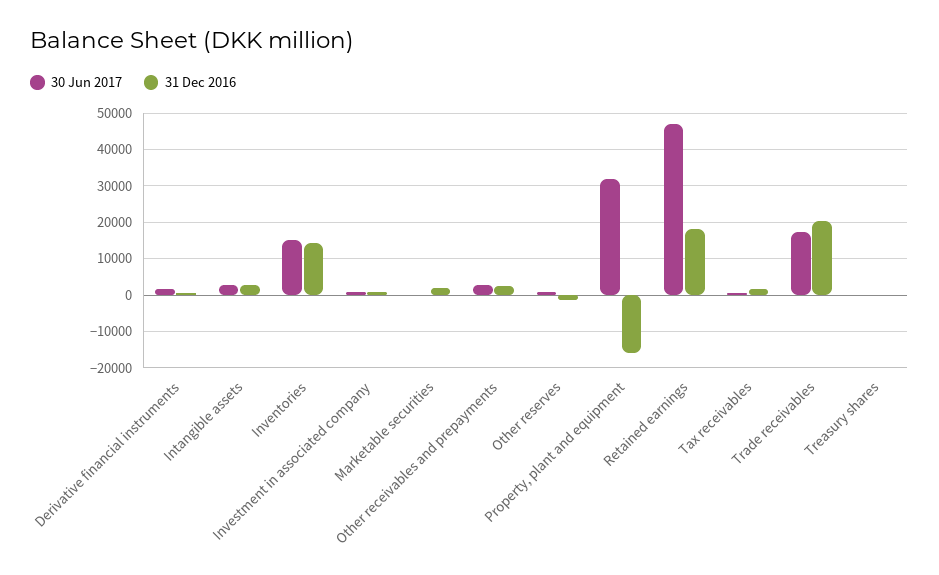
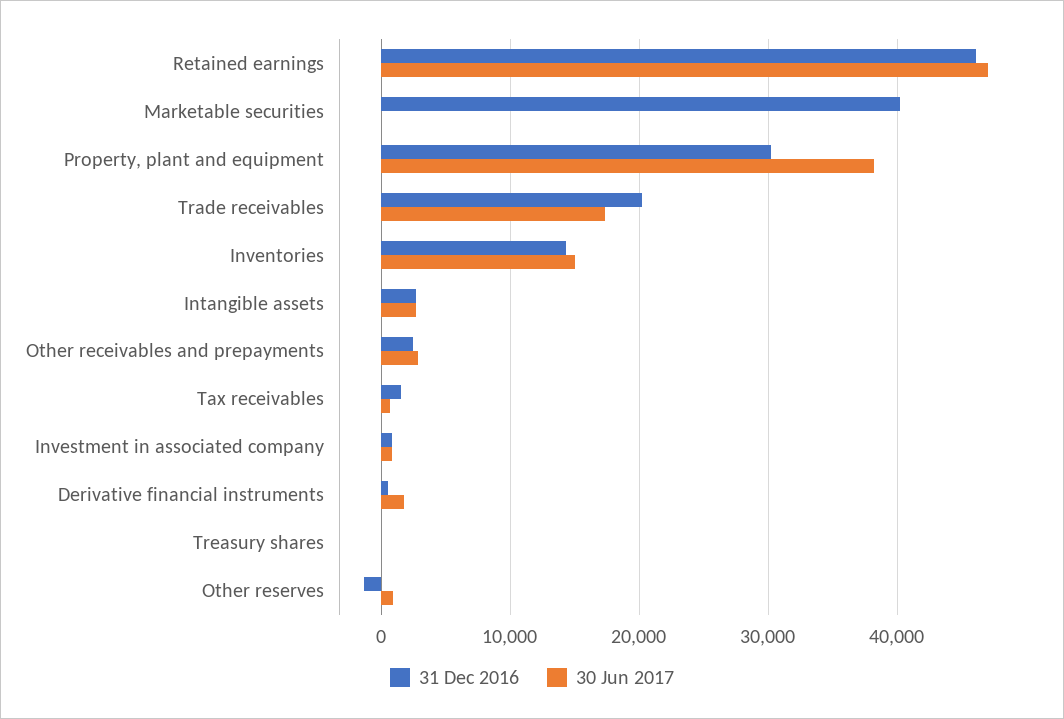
  {
    "30 Jun 2017": {
      "Derivative financial instruments": 2000,
      "Intangible assets": 3000,
      "Inventories": 15000,
      "Investment in associated company": 1000,
      "Marketable securities": 0,
      "Other receivables and prepayments": 3000,
      "Other reserves": 1000,
-     "Property, plant and equipment": 32000,
+     "Property, plant and equipment": 38000,
      "Retained earnings": 47000,
      "Tax receivables": 1000,
      "Trade receivables": 17000,
      "Treasury shares": 0
    },
    "31 Dec 2016": {
      "Derivative financial instruments": 1000,
      "Intangible assets": 3000,
      "Inventories": 14000,
      "Investment in associated company": 1000,
-     "Marketable securities": 2000,
+     "Marketable securities": 40000,
      "Other receivables and prepayments": 2000,
      "Other reserves": -1000,
-     "Property, plant and equipment": -16000,
+     "Property, plant and equipment": 30000,
-     "Retained earnings": 18000,
+     "Retained earnings": 46000,
      "Tax receivables": 2000,
      "Trade receivables": 20000,
      "Treasury shares": 0
    }
  }

